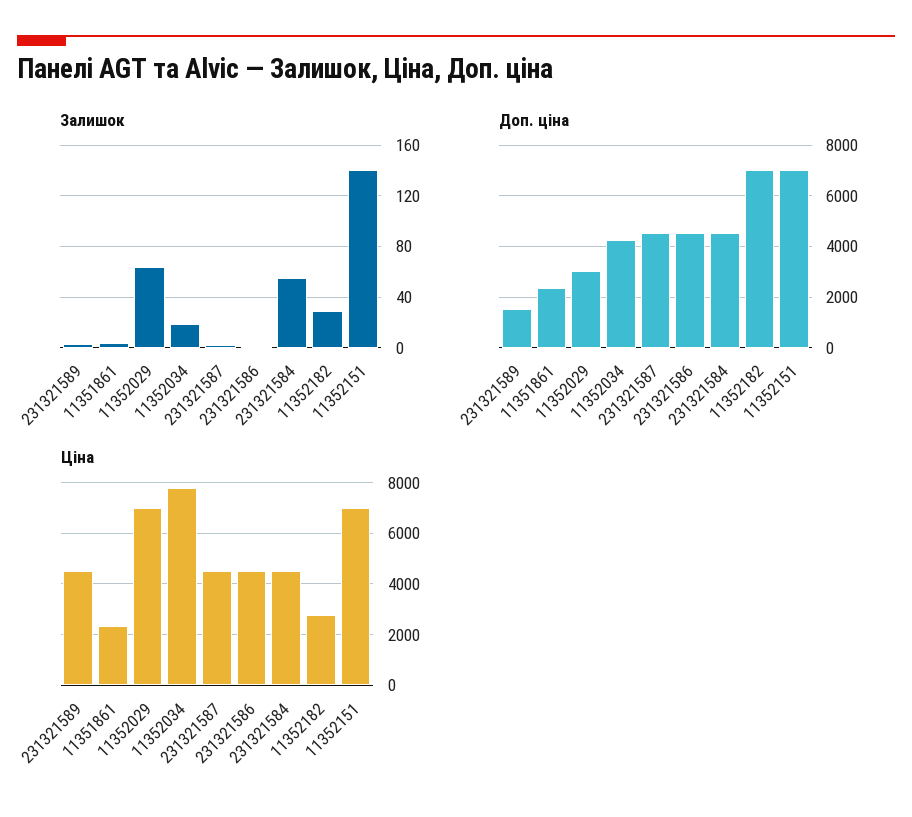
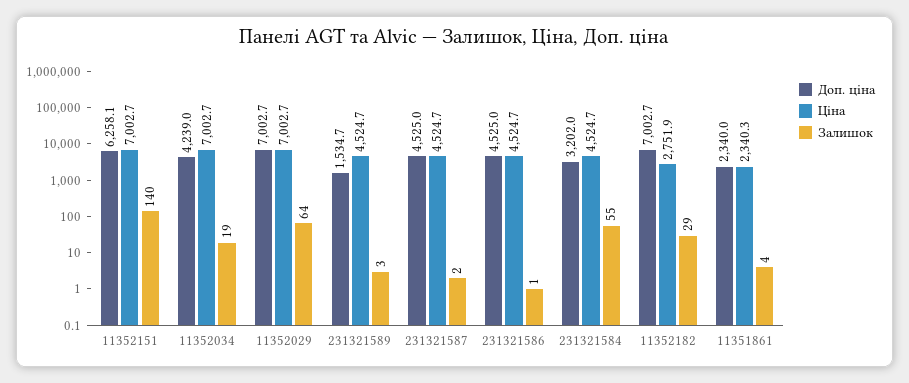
  {
    "Залишок": {
      "231321589": 3,
      "11351861": 4,
      "11352029": 64,
      "11352034": 19,
      "231321587": 2,
      "231321586": 1,
      "231321584": 55,
      "11352182": 29,
      "11352151": 140
    },
    "Доп. ціна": {
      "231321589": 1534.7,
      "11351861": 2340,
-     "11352029": 3000,
+     "11352029": 7002.7,
      "11352034": 4239,
      "231321587": 4525,
      "231321586": 4525,
-     "231321584": 4500,
+     "231321584": 3202,
      "11352182": 7002.7,
-     "11352151": 7000
+     "11352151": 6258.1
    },
    "Ціна": {
      "231321589": 4524.7,
      "11351861": 2340.3,
      "11352029": 7002.7,
-     "11352034": 7750,
+     "11352034": 7002.7,
      "231321587": 4524.7,
      "231321586": 4524.7,
      "231321584": 4524.7,
      "11352182": 2751.9,
      "11352151": 7002.7
    }
  }

